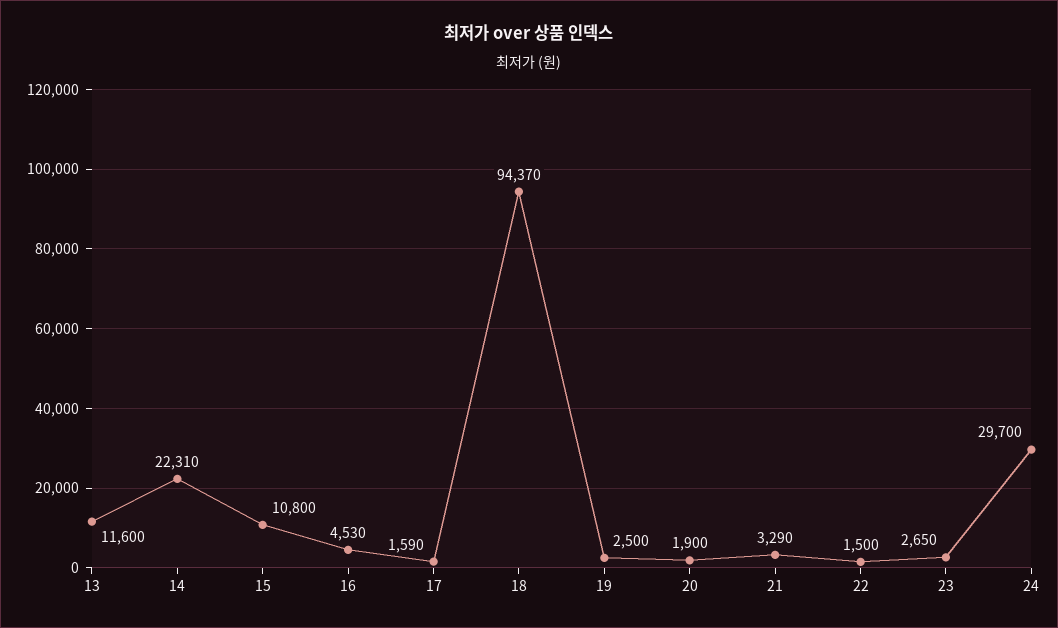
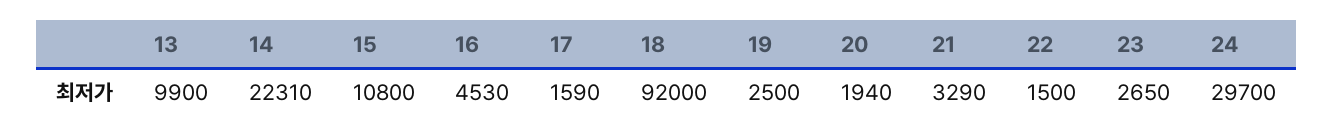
  {
-   "13": 11600,
+   "13": 9900,
    "14": 22310,
    "15": 10800,
    "16": 4530,
    "17": 1590,
-   "18": 94370,
+   "18": 92000,
    "19": 2500,
-   "20": 1900,
+   "20": 1940,
    "21": 3290,
    "22": 1500,
    "23": 2650,
    "24": 29700
  }

